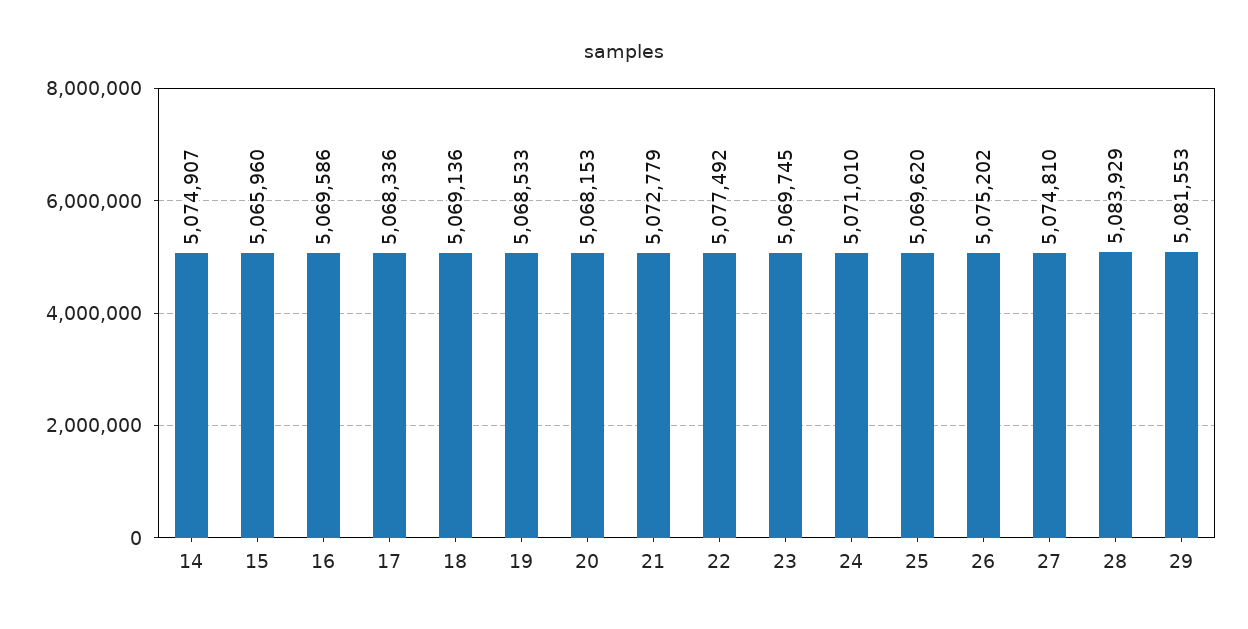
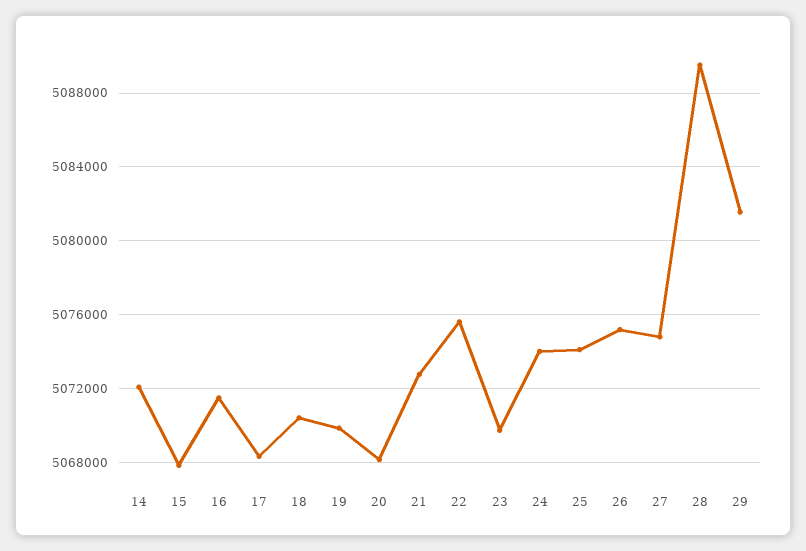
  {
-   "14": 5074907,
+   "14": 5072000,
-   "15": 5065960,
+   "15": 5068000,
-   "16": 5069586,
+   "16": 5071500,
    "17": 5068336,
-   "18": 5069136,
+   "18": 5070500,
-   "19": 5068533,
+   "19": 5070000,
    "20": 5068153,
    "21": 5072779,
-   "22": 5077492,
+   "22": 5075500,
    "23": 5069745,
-   "24": 5071010,
+   "24": 5074000,
-   "25": 5069620,
+   "25": 5074000,
    "26": 5075202,
    "27": 5074810,
-   "28": 5083929,
+   "28": 5089500,
    "29": 5081553
  }

